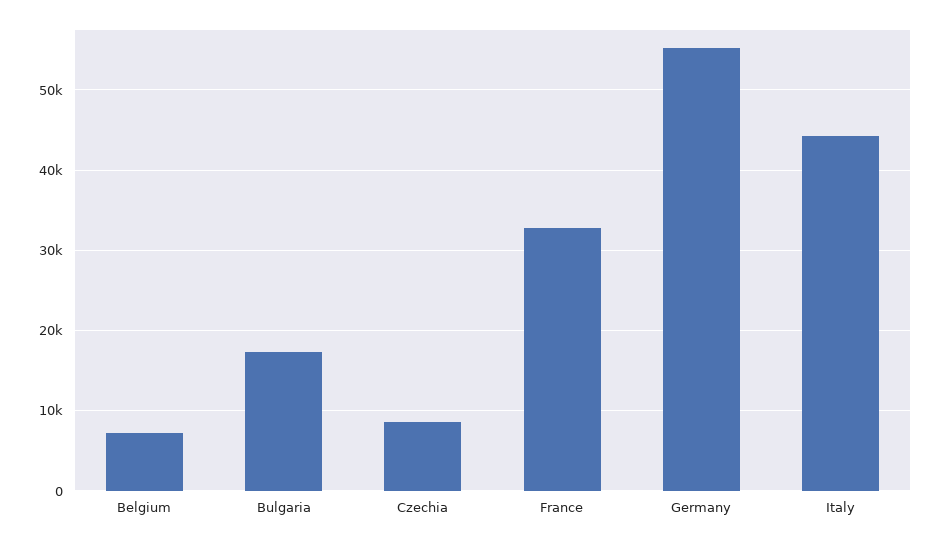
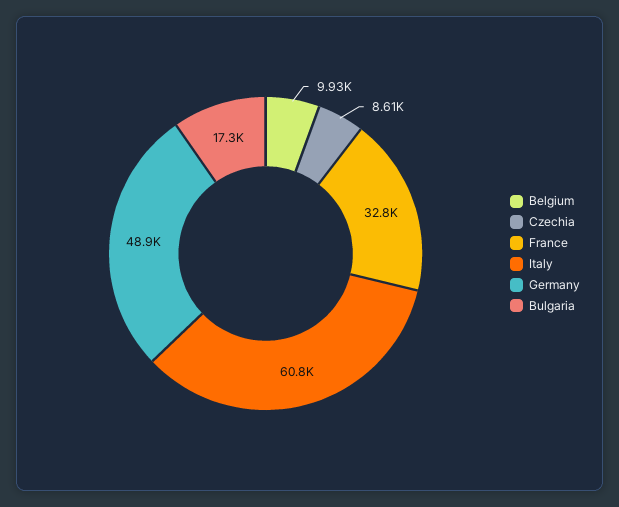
  {
-   "Belgium": 7000,
+   "Belgium": 9930,
    "Bulgaria": 17300,
    "Czechia": 8610,
    "France": 32800,
-   "Germany": 55000,
+   "Germany": 48900,
-   "Italy": 44000
+   "Italy": 60800
  }

